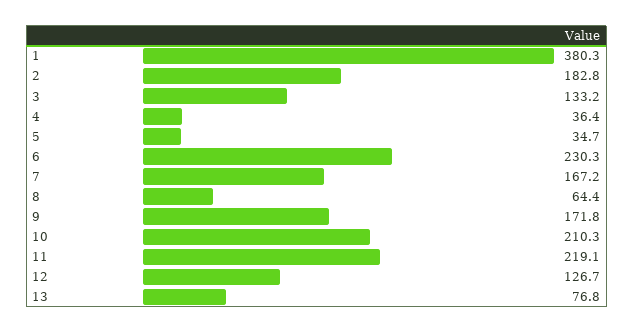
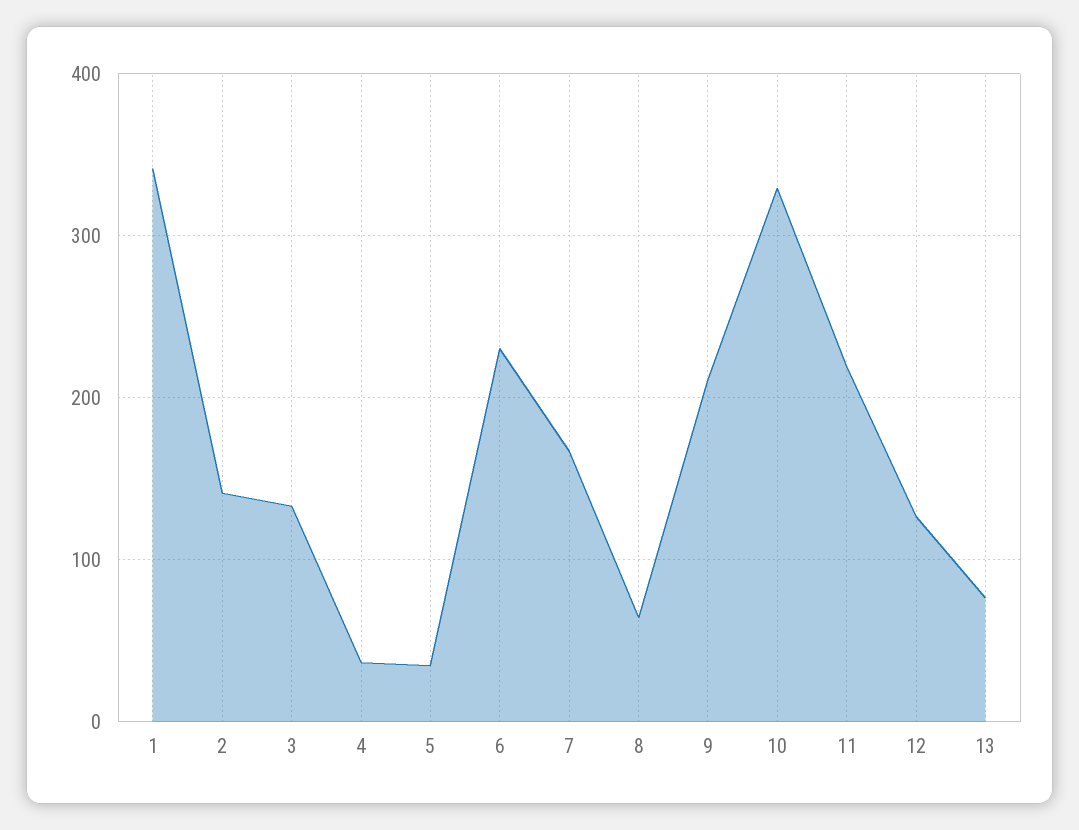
  {
-   "1": 380.3,
+   "1": 340,
-   "2": 182.8,
+   "2": 140,
    "3": 133.2,
    "4": 36.4,
    "5": 34.7,
    "6": 230.3,
    "7": 167.2,
    "8": 64.4,
-   "9": 171.8,
+   "9": 210,
-   "10": 210.3,
+   "10": 330,
    "11": 219.1,
    "12": 126.7,
    "13": 76.8
  }

